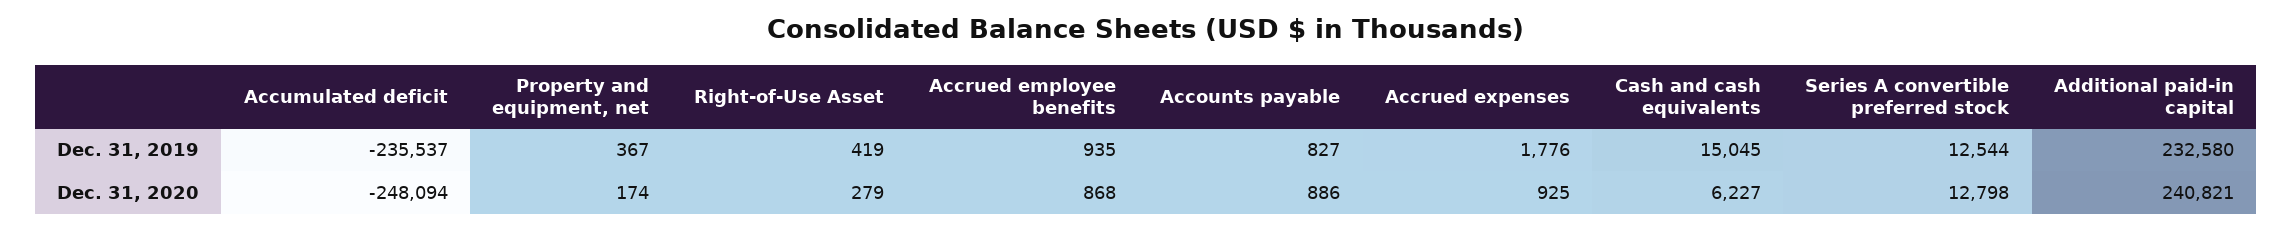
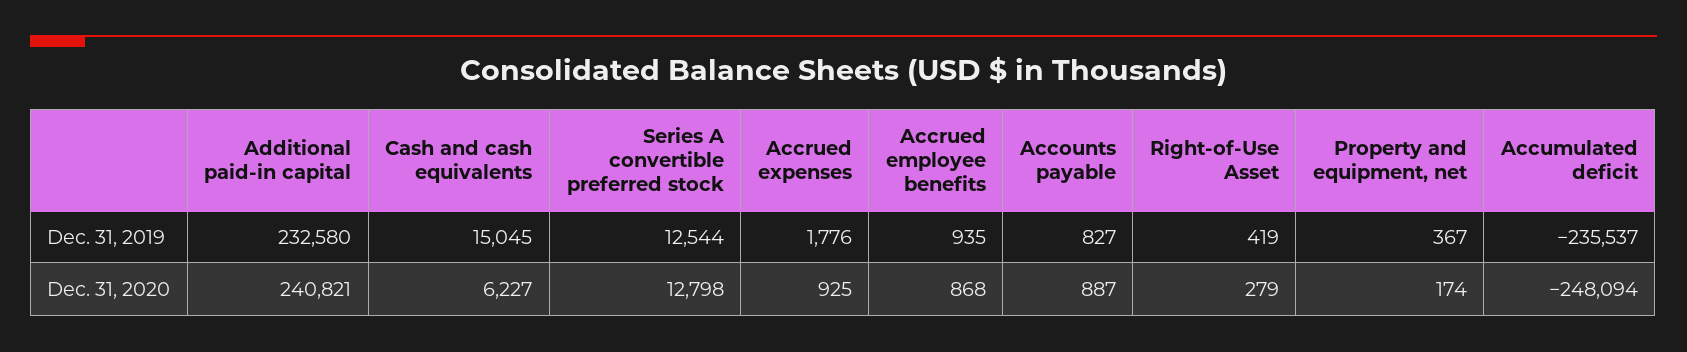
  {
    "Accumulated deficit": {
      "Dec. 31, 2019": -235537,
      "Dec. 31, 2020": -248094
    },
    "Property and equipment, net": {
      "Dec. 31, 2019": 367,
      "Dec. 31, 2020": 174
    },
    "Right-of-Use Asset": {
      "Dec. 31, 2019": 419,
      "Dec. 31, 2020": 279
    },
    "Accrued employee benefits": {
      "Dec. 31, 2019": 935,
      "Dec. 31, 2020": 868
    },
    "Accounts payable": {
      "Dec. 31, 2019": 827,
-     "Dec. 31, 2020": 886
+     "Dec. 31, 2020": 887
    },
    "Accrued expenses": {
      "Dec. 31, 2019": 1776,
      "Dec. 31, 2020": 925
    },
    "Cash and cash equivalents": {
      "Dec. 31, 2019": 15045,
      "Dec. 31, 2020": 6227
    },
    "Series A convertible preferred stock": {
      "Dec. 31, 2019": 12544,
      "Dec. 31, 2020": 12798
    },
    "Additional paid-in capital": {
      "Dec. 31, 2019": 232580,
      "Dec. 31, 2020": 240821
    }
  }

